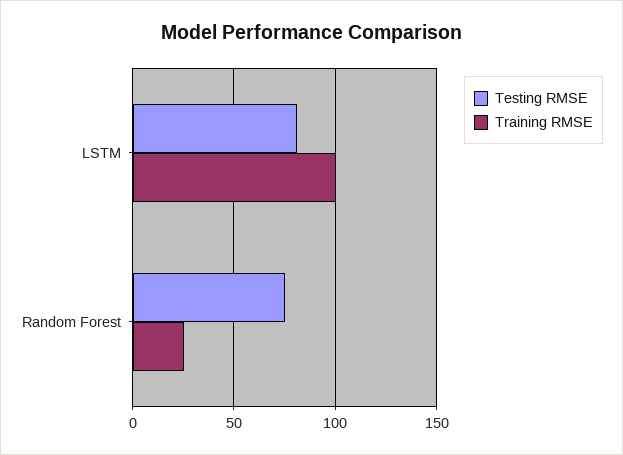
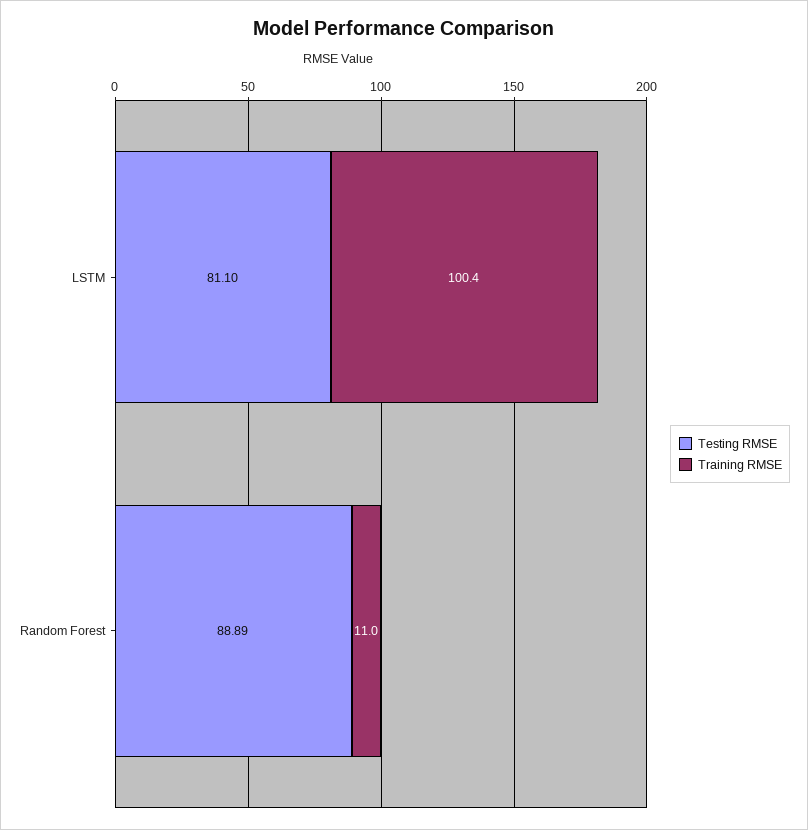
  {
    "Testing RMSE": {
      "LSTM": 81.1,
-     "Random Forest": 75
+     "Random Forest": 88.89
    },
    "Training RMSE": {
      "LSTM": 100.4,
-     "Random Forest": 25
+     "Random Forest": 11
    }
  }

